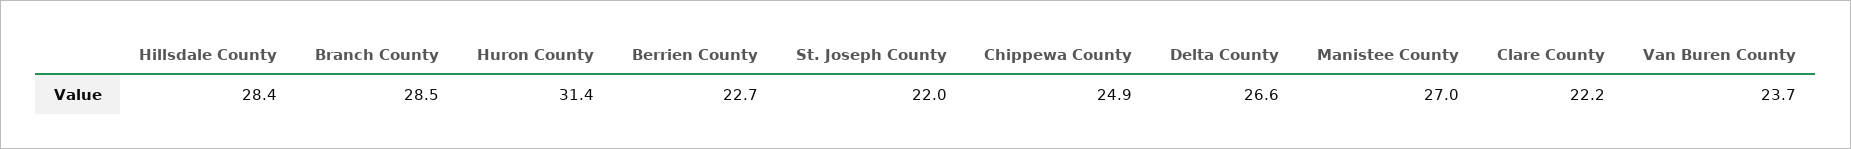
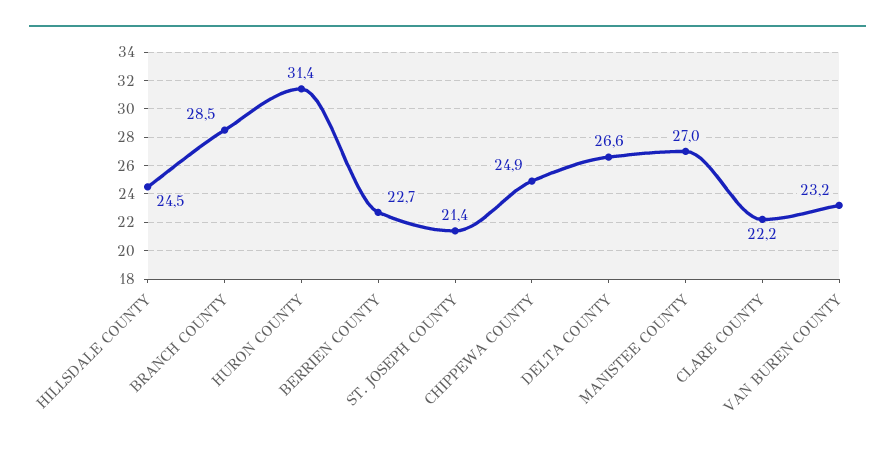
  {
-   "Hillsdale County": 28.4,
+   "Hillsdale County": 24.5,
    "Branch County": 28.5,
    "Huron County": 31.4,
    "Berrien County": 22.7,
-   "St. Joseph County": 22,
+   "St. Joseph County": 21.4,
    "Chippewa County": 24.9,
    "Delta County": 26.6,
    "Manistee County": 27,
    "Clare County": 22.2,
-   "Van Buren County": 23.7
+   "Van Buren County": 23.2
  }

